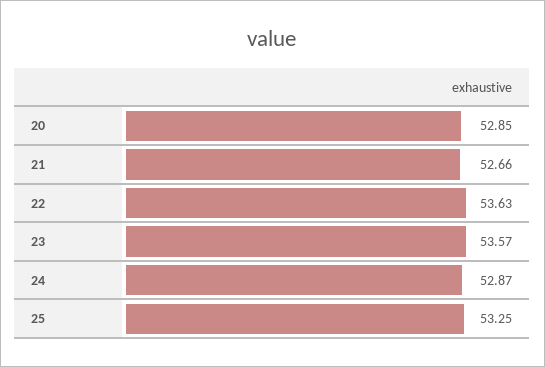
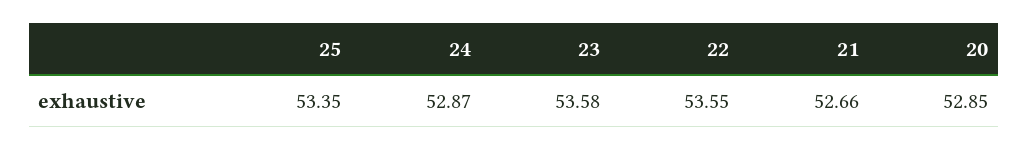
  {
    "20": 52.85,
    "21": 52.66,
-   "22": 53.63,
+   "22": 53.55,
-   "23": 53.57,
+   "23": 53.58,
    "24": 52.87,
-   "25": 53.25
+   "25": 53.35
  }

